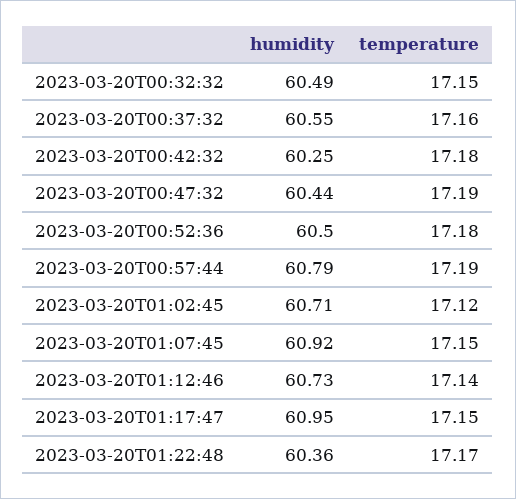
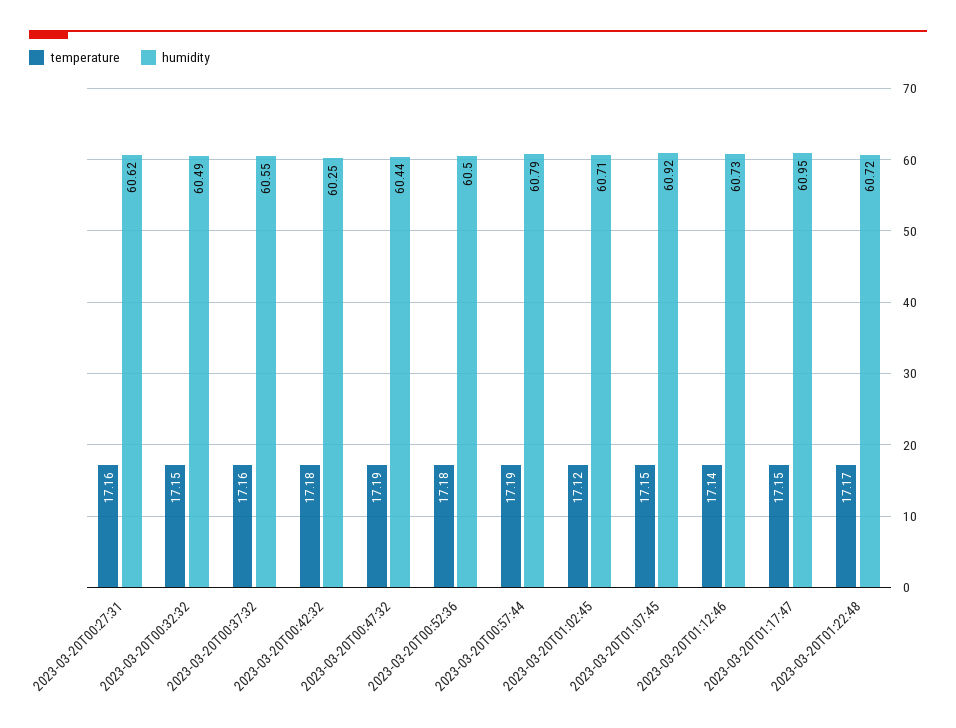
  {
    "humidity": {
      "2023-03-20T00:32:32": 60.49,
      "2023-03-20T00:37:32": 60.55,
      "2023-03-20T00:42:32": 60.25,
      "2023-03-20T00:47:32": 60.44,
      "2023-03-20T00:52:36": 60.5,
      "2023-03-20T00:57:44": 60.79,
      "2023-03-20T01:02:45": 60.71,
      "2023-03-20T01:07:45": 60.92,
      "2023-03-20T01:12:46": 60.73,
      "2023-03-20T01:17:47": 60.95,
-     "2023-03-20T01:22:48": 60.36
+     "2023-03-20T01:22:48": 60.72,
+     "2023-03-20T00:27:31": 60.62
    },
    "temperature": {
      "2023-03-20T00:32:32": 17.15,
      "2023-03-20T00:37:32": 17.16,
      "2023-03-20T00:42:32": 17.18,
      "2023-03-20T00:47:32": 17.19,
      "2023-03-20T00:52:36": 17.18,
      "2023-03-20T00:57:44": 17.19,
      "2023-03-20T01:02:45": 17.12,
      "2023-03-20T01:07:45": 17.15,
      "2023-03-20T01:12:46": 17.14,
      "2023-03-20T01:17:47": 17.15,
-     "2023-03-20T01:22:48": 17.17
+     "2023-03-20T01:22:48": 17.17,
+     "2023-03-20T00:27:31": 17.16
    }
  }

